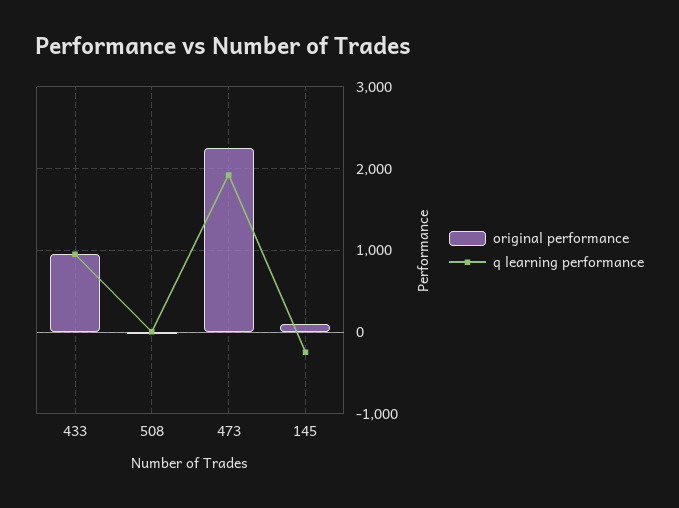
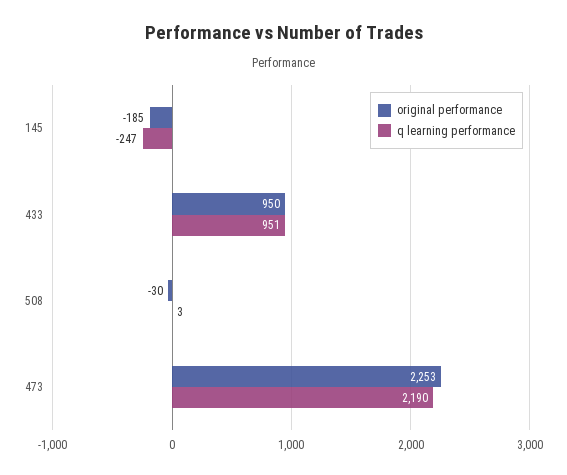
  {
    "original performance": {
      "433": 950,
      "508": -30,
      "473": 2253,
-     "145": 100
+     "145": -185
    },
    "q learning performance": {
      "433": 951,
      "508": 3,
-     "473": 1900,
+     "473": 2190,
      "145": -247
    }
  }

